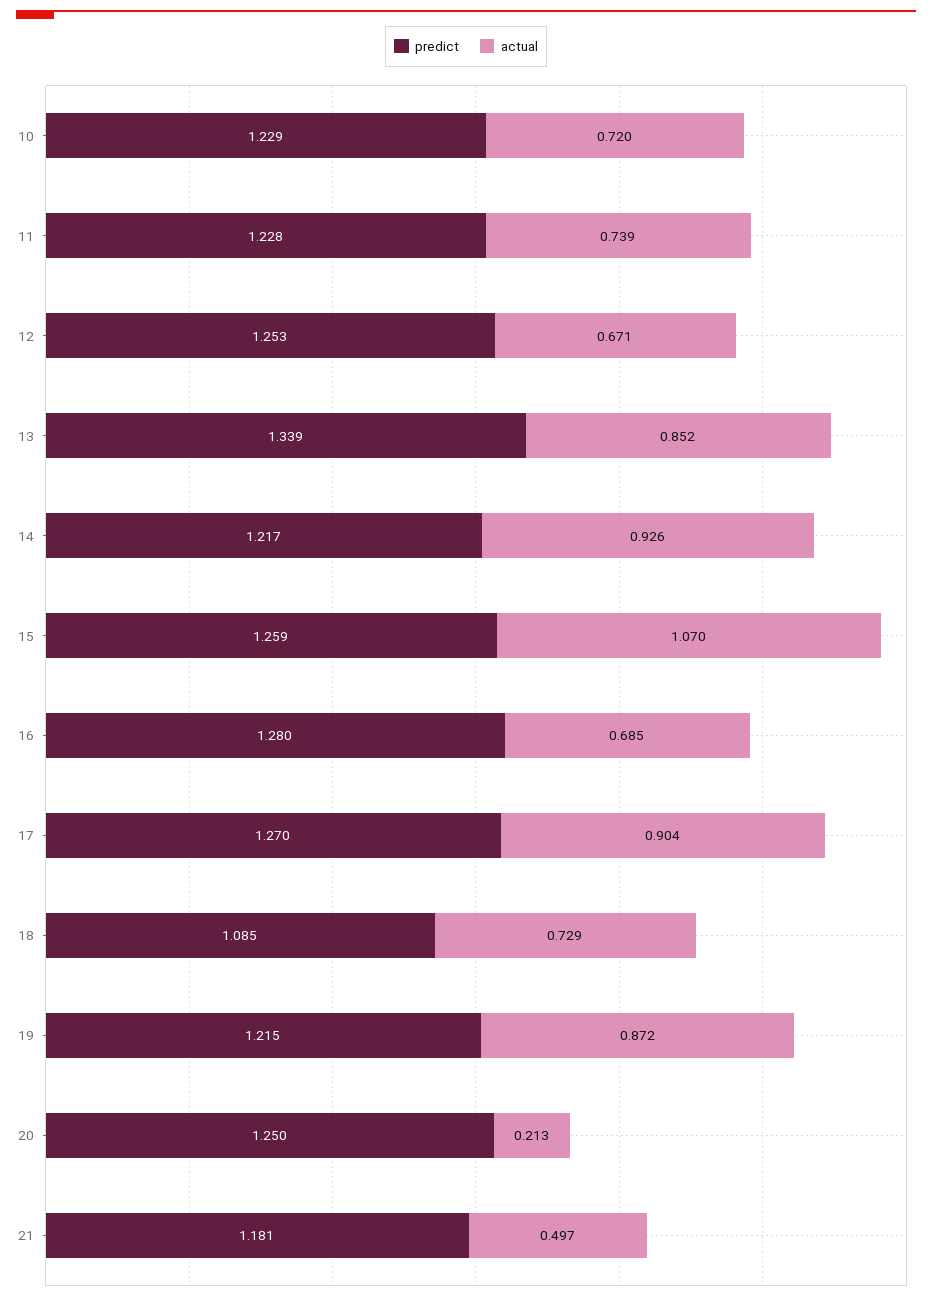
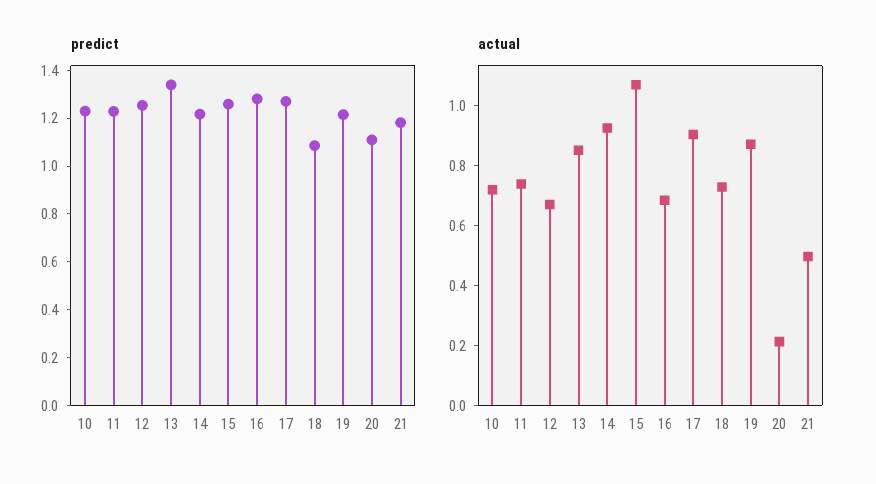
  {
    "predict": {
      "10": 1.229,
      "11": 1.228,
      "12": 1.253,
      "13": 1.339,
      "14": 1.217,
      "15": 1.259,
      "16": 1.28,
      "17": 1.27,
      "18": 1.085,
      "19": 1.215,
-     "20": 1.25,
+     "20": 1.1,
      "21": 1.181
    },
    "actual": {
      "10": 0.72,
      "11": 0.739,
      "12": 0.671,
      "13": 0.852,
      "14": 0.926,
      "15": 1.07,
      "16": 0.685,
      "17": 0.904,
      "18": 0.729,
      "19": 0.872,
      "20": 0.213,
      "21": 0.497
    }
  }

